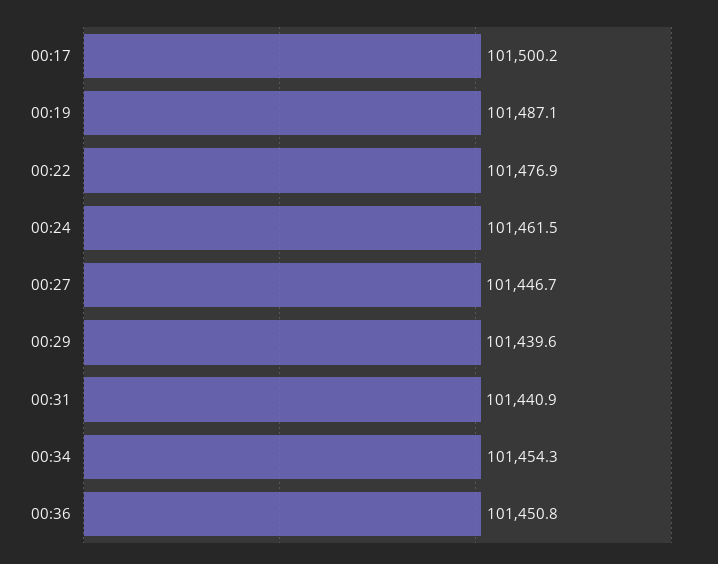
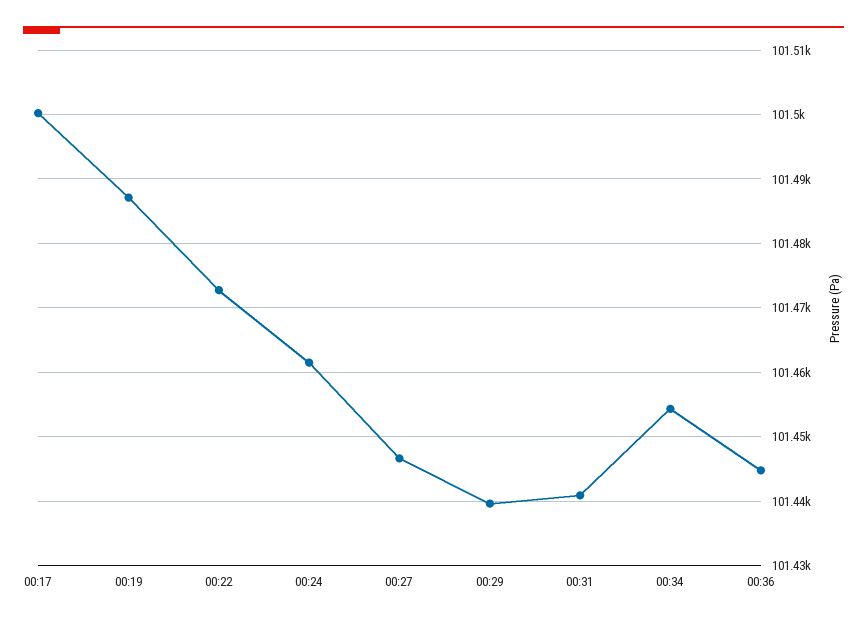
  {
    "00:17": 101500.2,
    "00:19": 101487.1,
-   "00:22": 101476.9,
+   "00:22": 101473,
    "00:24": 101461.5,
    "00:27": 101446.7,
    "00:29": 101439.6,
    "00:31": 101440.9,
    "00:34": 101454.3,
-   "00:36": 101450.8
+   "00:36": 101445
  }

